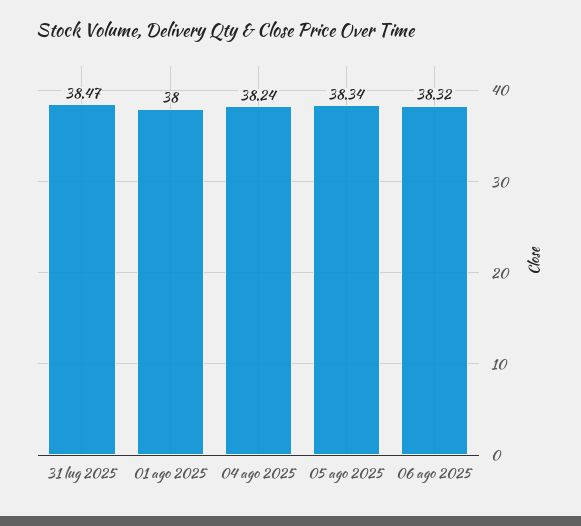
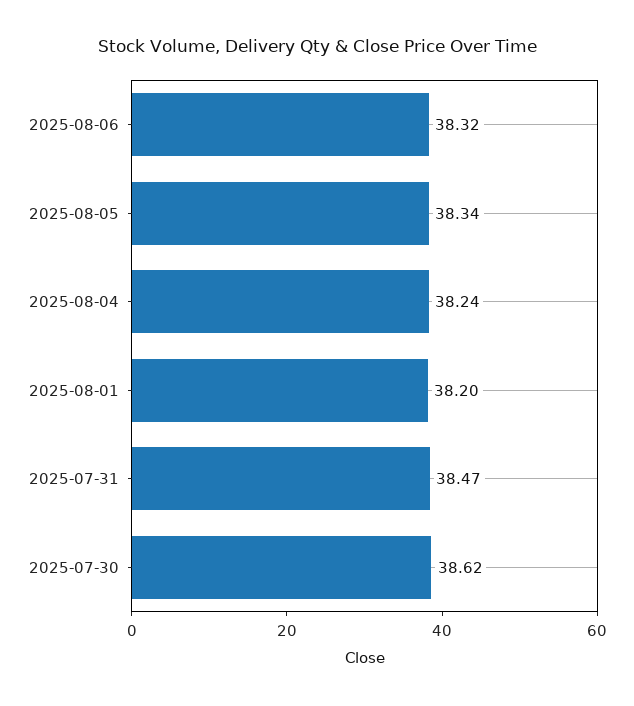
  {
    "31 lug 2025": 38.47,
-   "01 ago 2025": 38,
+   "01 ago 2025": 38.2,
    "04 ago 2025": 38.24,
    "05 ago 2025": 38.34,
-   "06 ago 2025": 38.32
+   "06 ago 2025": 38.32,
+   "2025-07-30": 38.62
  }

